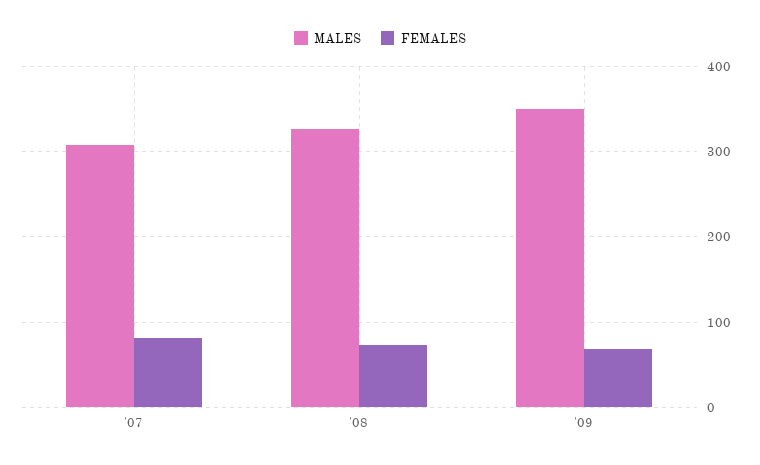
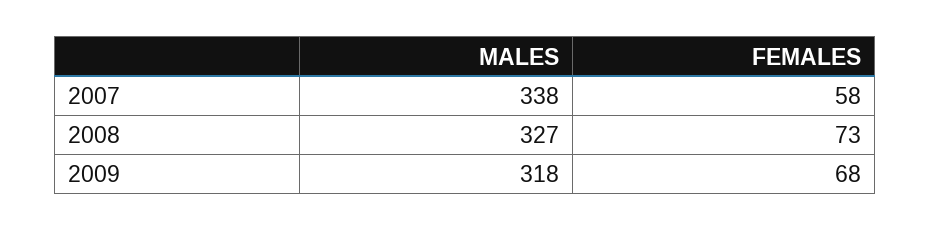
  {
    "MALES": {
-     "'07": 310,
+     "'07": 338,
      "'08": 327,
-     "'09": 350
+     "'09": 318
    },
    "FEMALES": {
-     "'07": 80,
+     "'07": 58,
      "'08": 73,
      "'09": 68
    }
  }

